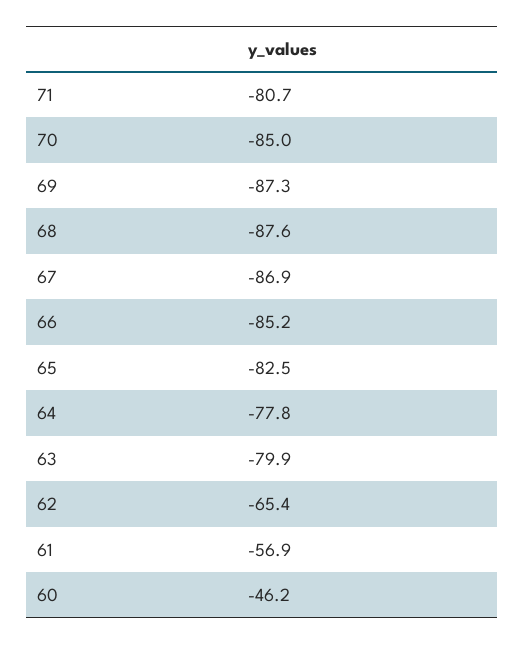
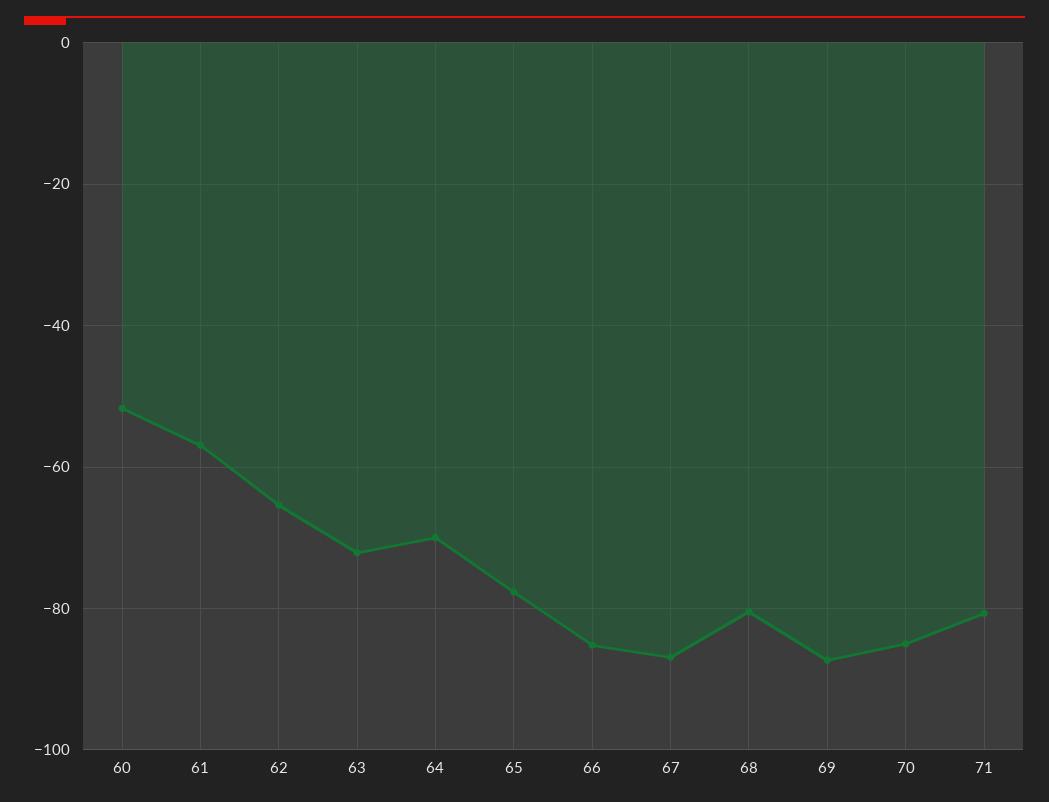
  {
    "71": -80.7,
    "70": -85,
    "69": -87.3,
-   "68": -87.6,
+   "68": -80,
    "67": -86.9,
    "66": -85.2,
-   "65": -82.5,
+   "65": -78,
-   "64": -77.8,
+   "64": -70,
-   "63": -79.9,
+   "63": -72,
    "62": -65.4,
    "61": -56.9,
-   "60": -46.2
+   "60": -52
  }

